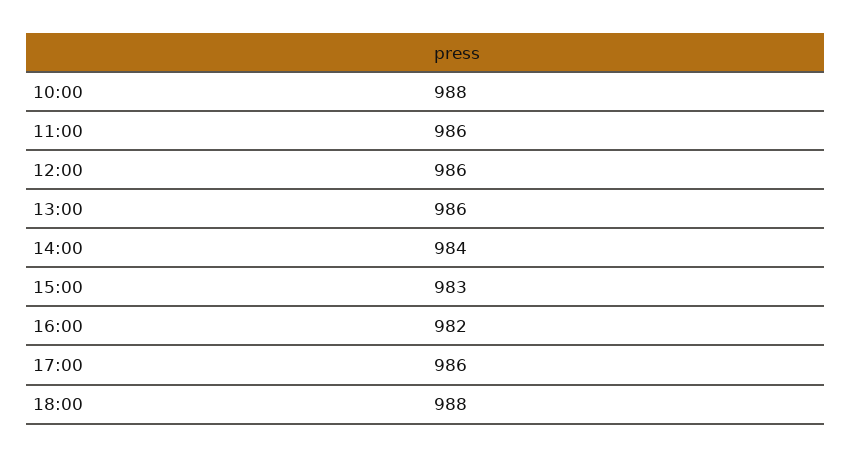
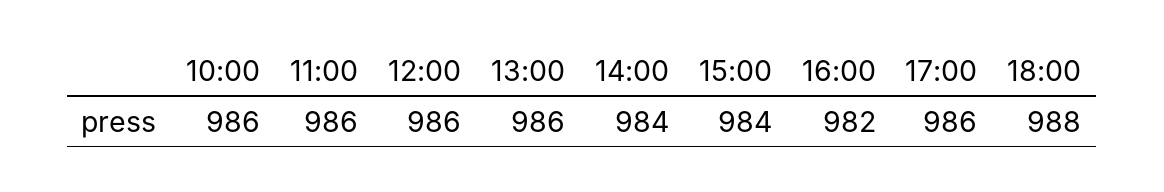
  {
-   "10:00": 988,
+   "10:00": 986,
    "11:00": 986,
    "12:00": 986,
    "13:00": 986,
    "14:00": 984,
-   "15:00": 983,
+   "15:00": 984,
    "16:00": 982,
    "17:00": 986,
    "18:00": 988
  }

